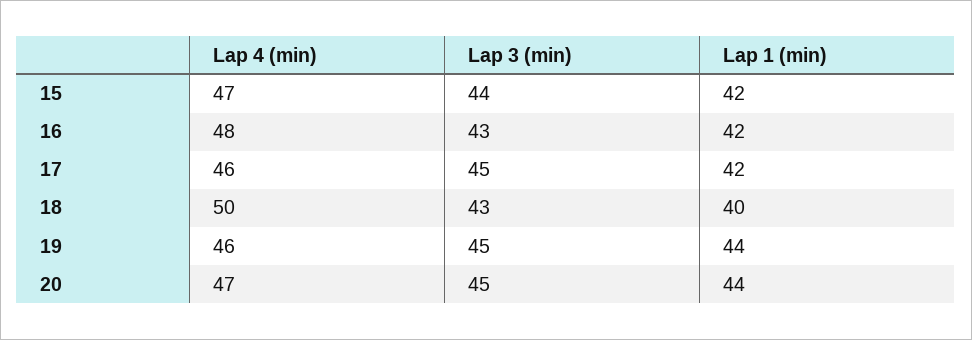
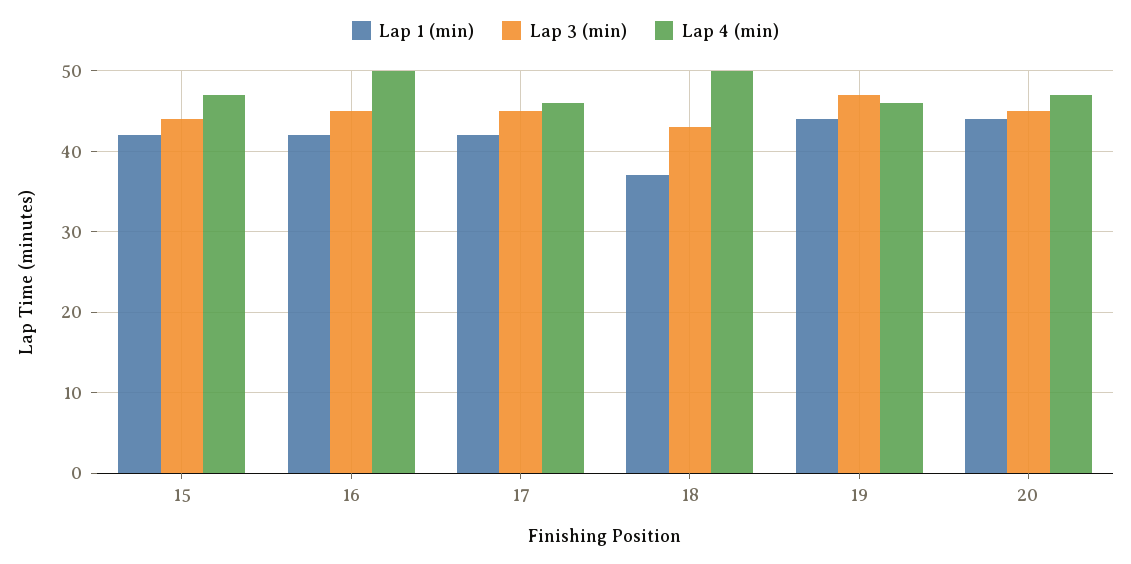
  {
    "Lap 4 (min)": {
      "15": 47,
-     "16": 48,
+     "16": 50,
      "17": 46,
      "18": 50,
      "19": 46,
      "20": 47
    },
    "Lap 3 (min)": {
      "15": 44,
-     "16": 43,
+     "16": 45,
      "17": 45,
      "18": 43,
-     "19": 45,
+     "19": 47,
      "20": 45
    },
    "Lap 1 (min)": {
      "15": 42,
      "16": 42,
      "17": 42,
-     "18": 40,
+     "18": 37,
      "19": 44,
      "20": 44
    }
  }

